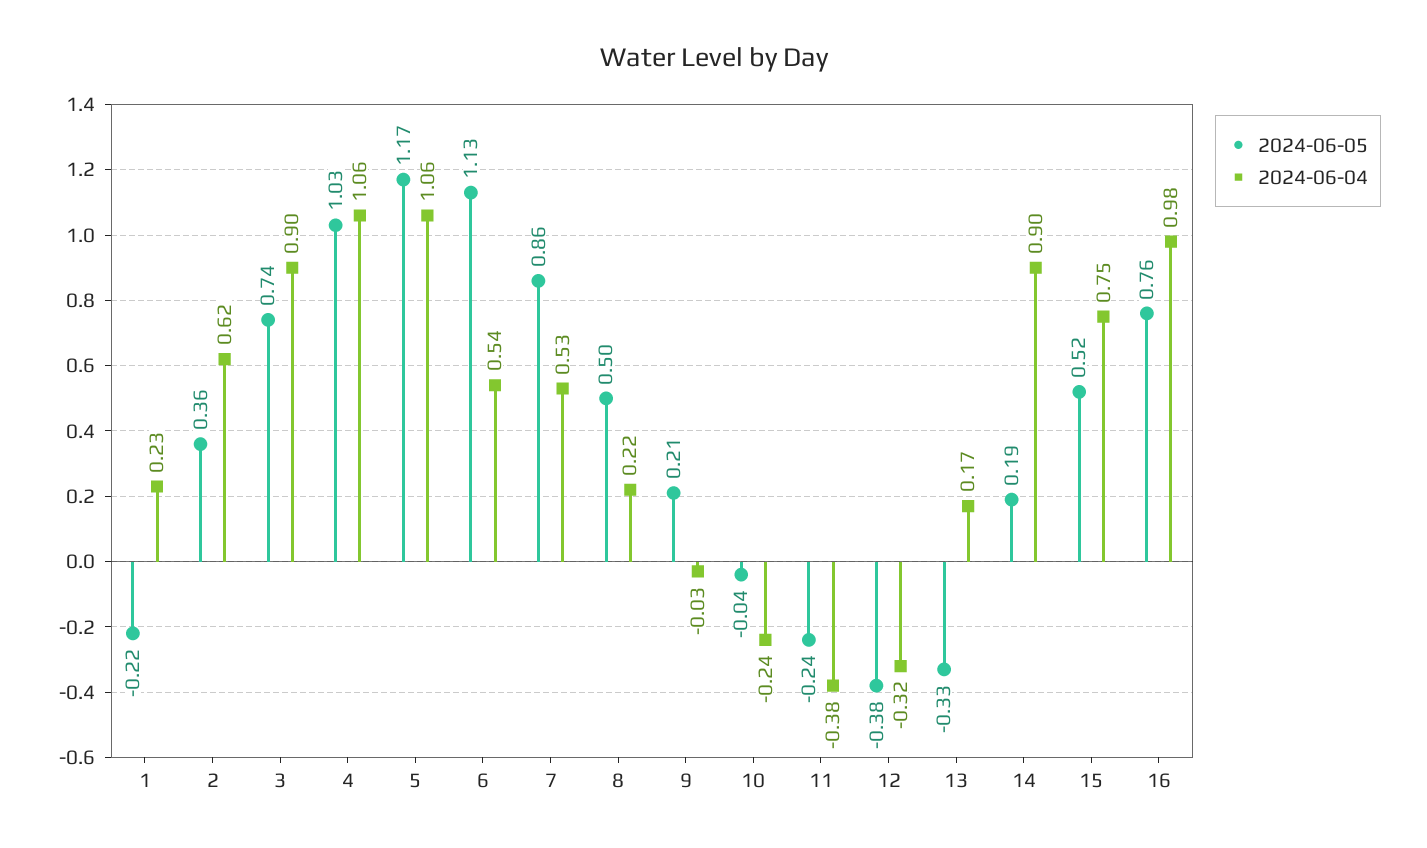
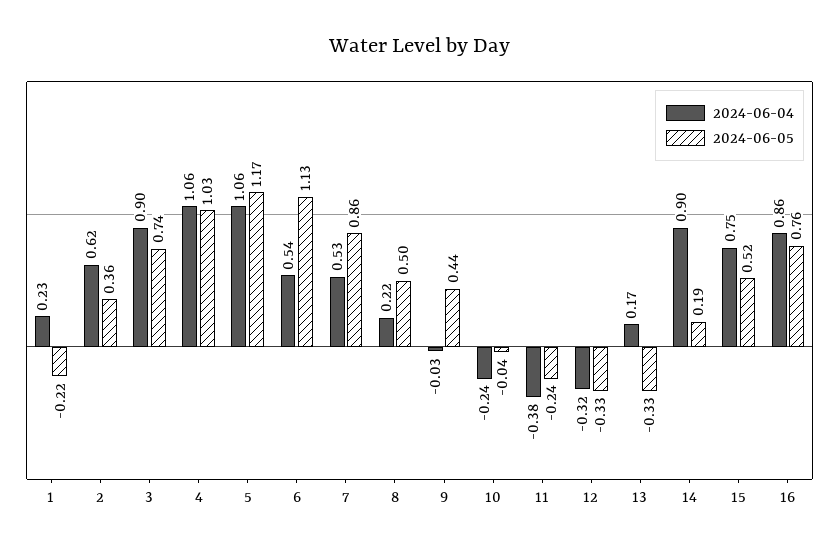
  {
    "2024-06-05": {
      "1": -0.22,
      "2": 0.36,
      "3": 0.74,
      "4": 1.03,
      "5": 1.17,
      "6": 1.13,
      "7": 0.86,
      "8": 0.5,
-     "9": 0.21,
+     "9": 0.44,
      "10": -0.04,
      "11": -0.24,
-     "12": -0.38,
+     "12": -0.33,
      "13": -0.33,
      "14": 0.19,
      "15": 0.52,
      "16": 0.76
    },
    "2024-06-04": {
      "1": 0.23,
      "2": 0.62,
      "3": 0.9,
      "4": 1.06,
      "5": 1.06,
      "6": 0.54,
      "7": 0.53,
      "8": 0.22,
      "9": -0.03,
      "10": -0.24,
      "11": -0.38,
      "12": -0.32,
      "13": 0.17,
      "14": 0.9,
      "15": 0.75,
-     "16": 0.98
+     "16": 0.86
    }
  }

